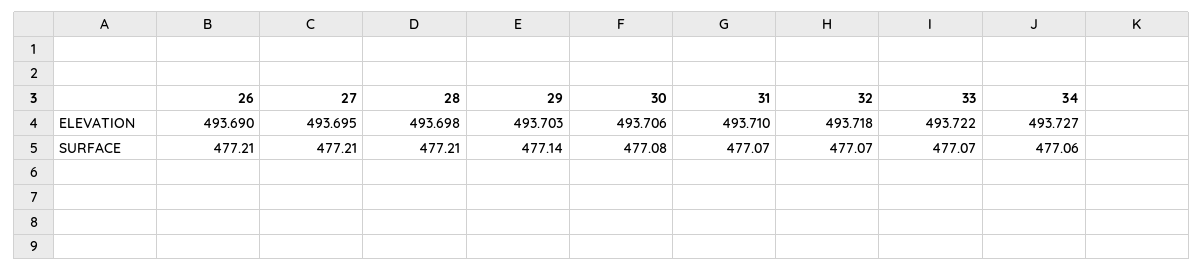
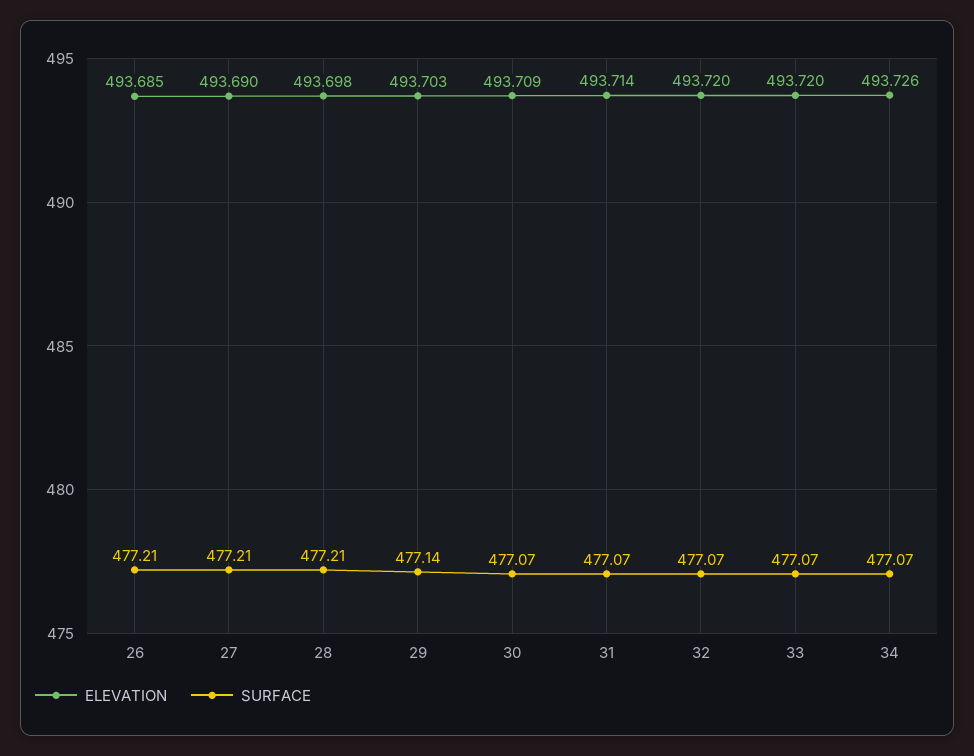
  {
    "ELEVATION": {
-     "26": 493.69,
+     "26": 493.685,
-     "27": 493.695,
+     "27": 493.69,
      "28": 493.698,
      "29": 493.703,
-     "30": 493.706,
+     "30": 493.709,
-     "31": 493.71,
+     "31": 493.714,
-     "32": 493.718,
+     "32": 493.72,
-     "33": 493.722,
+     "33": 493.72,
-     "34": 493.727
+     "34": 493.726
    },
    "SURFACE": {
      "26": 477.21,
      "27": 477.21,
      "28": 477.21,
      "29": 477.14,
-     "30": 477.08,
+     "30": 477.07,
      "31": 477.07,
      "32": 477.07,
      "33": 477.07,
-     "34": 477.06
+     "34": 477.07
    }
  }

